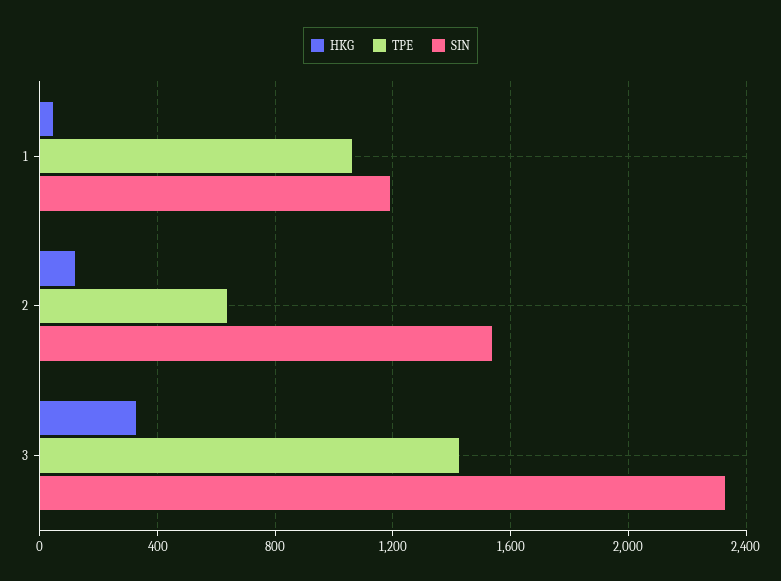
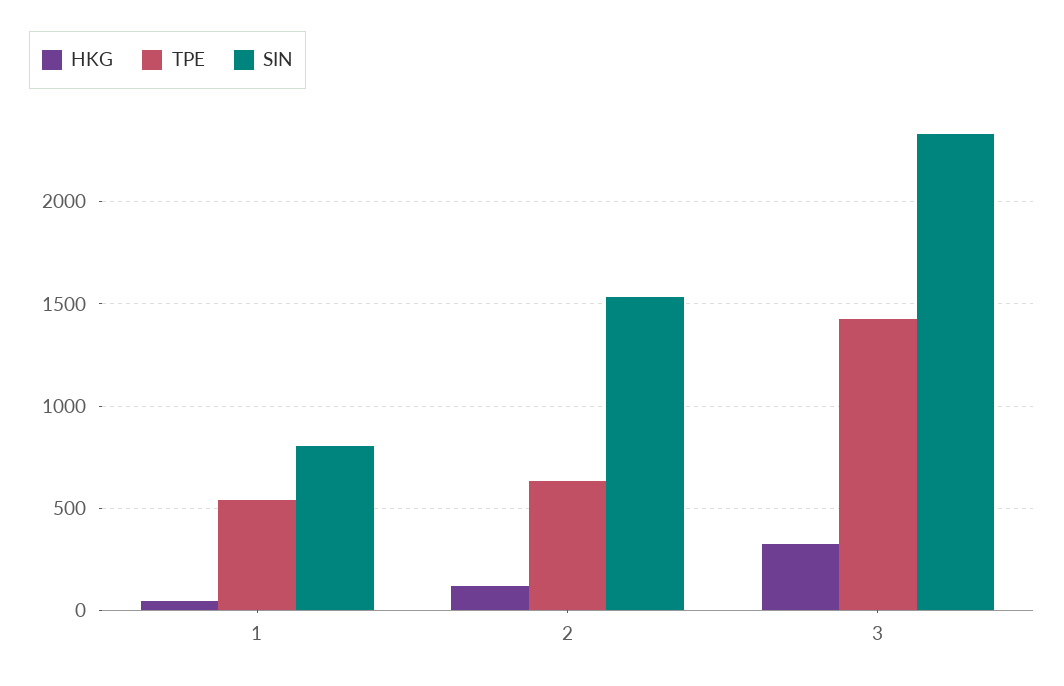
  {
    "HKG": {
      "1": 50,
      "2": 100,
      "3": 350
    },
    "TPE": {
-     "1": 1050,
+     "1": 550,
      "2": 650,
      "3": 1450
    },
    "SIN": {
-     "1": 1200,
+     "1": 800,
      "2": 1550,
      "3": 2350
    }
  }

